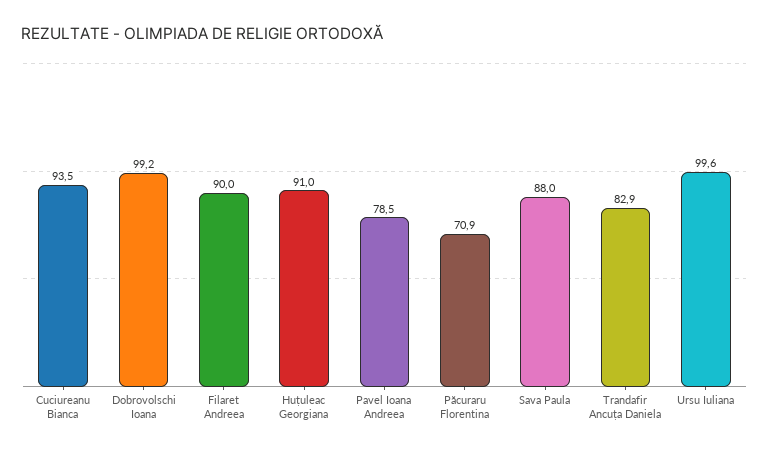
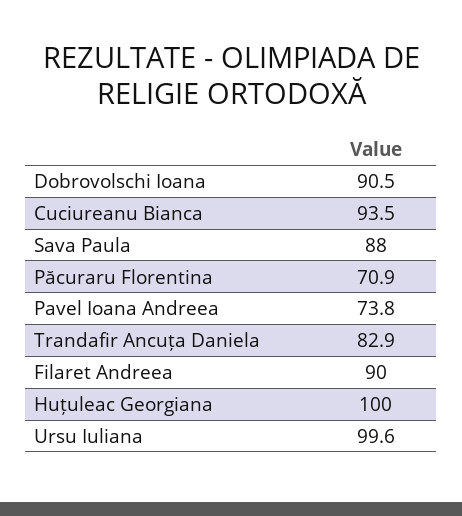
  {
    "Cuciureanu Bianca": 93.5,
-   "Dobrovolschi Ioana": 99.2,
+   "Dobrovolschi Ioana": 90.5,
    "Filaret Andreea": 90,
-   "Huțuleac Georgiana": 91,
+   "Huțuleac Georgiana": 100,
-   "Pavel Ioana Andreea": 78.5,
+   "Pavel Ioana Andreea": 73.8,
    "Păcuraru Florentina": 70.9,
    "Sava Paula": 88,
    "Trandafir Ancuța Daniela": 82.9,
    "Ursu Iuliana": 99.6
  }

